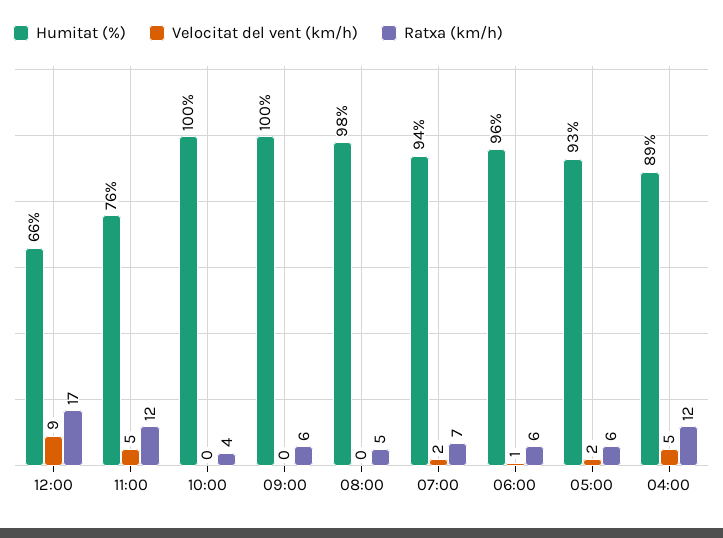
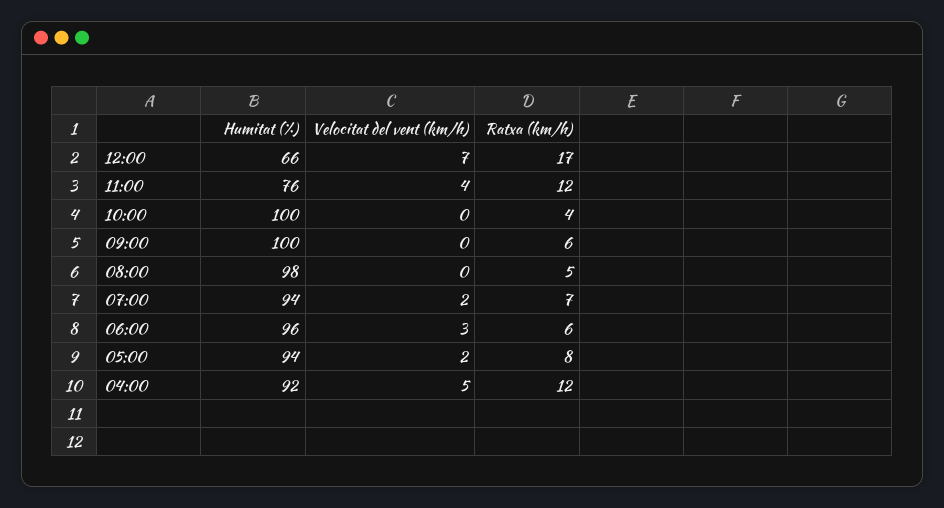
  {
    "Humitat (%)": {
      "12:00": 66,
      "11:00": 76,
      "10:00": 100,
      "09:00": 100,
      "08:00": 98,
      "07:00": 94,
      "06:00": 96,
-     "05:00": 93,
+     "05:00": 94,
-     "04:00": 89
+     "04:00": 92
    },
    "Velocitat del vent (km/h)": {
-     "12:00": 9,
+     "12:00": 7,
-     "11:00": 5,
+     "11:00": 4,
      "10:00": 0,
      "09:00": 0,
      "08:00": 0,
      "07:00": 2,
-     "06:00": 1,
+     "06:00": 3,
      "05:00": 2,
      "04:00": 5
    },
    "Ratxa (km/h)": {
      "12:00": 17,
      "11:00": 12,
      "10:00": 4,
      "09:00": 6,
      "08:00": 5,
      "07:00": 7,
      "06:00": 6,
-     "05:00": 6,
+     "05:00": 8,
      "04:00": 12
    }
  }

